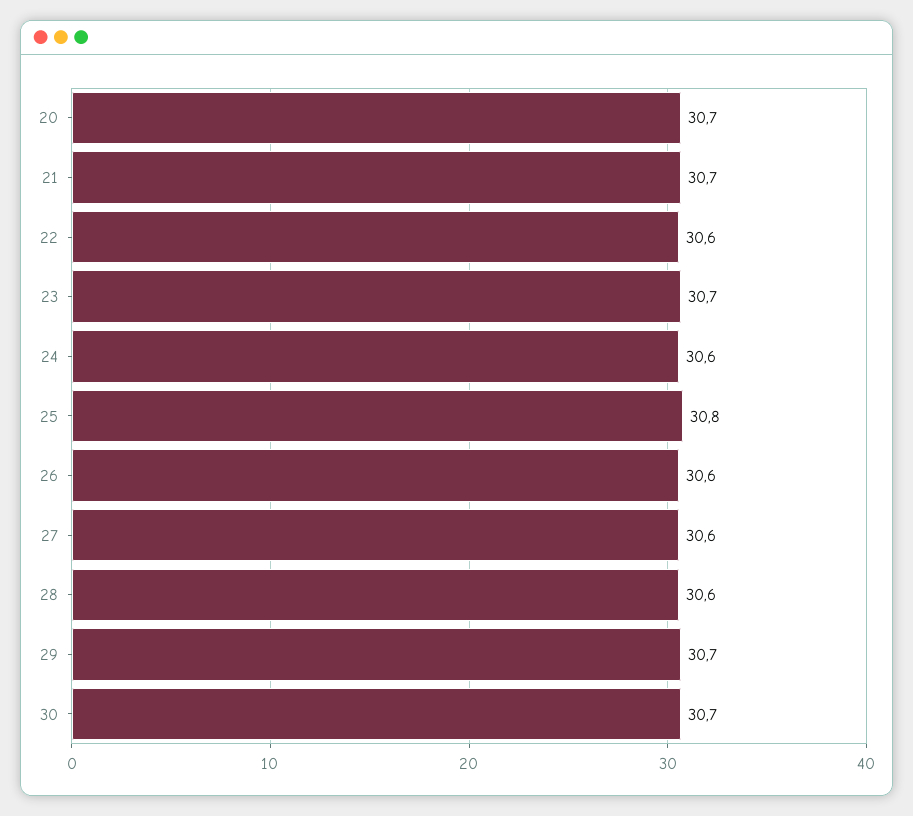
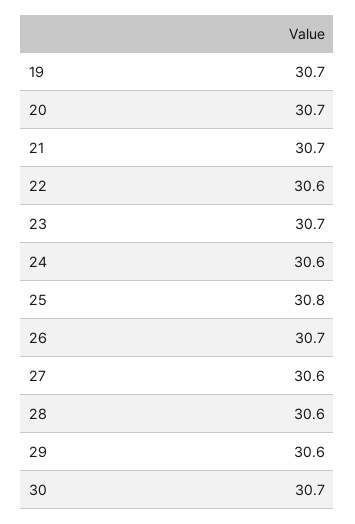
  {
    "20": 30.7,
    "21": 30.7,
    "22": 30.6,
    "23": 30.7,
    "24": 30.6,
    "25": 30.8,
-   "26": 30.6,
+   "26": 30.7,
    "27": 30.6,
    "28": 30.6,
-   "29": 30.7,
+   "29": 30.6,
-   "30": 30.7
+   "30": 30.7,
+   "19": 30.7
  }

